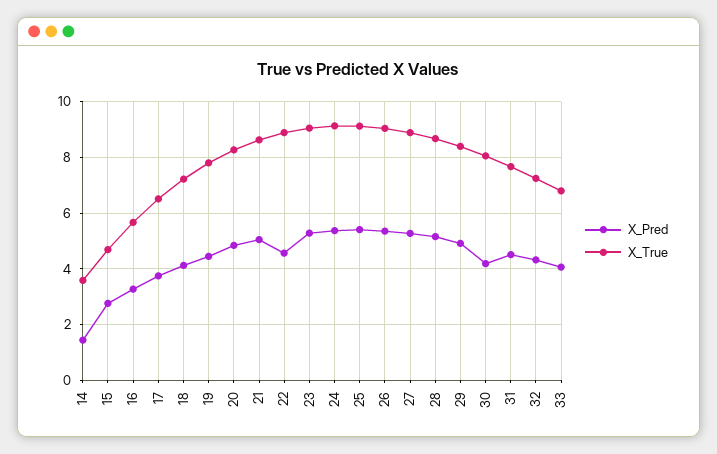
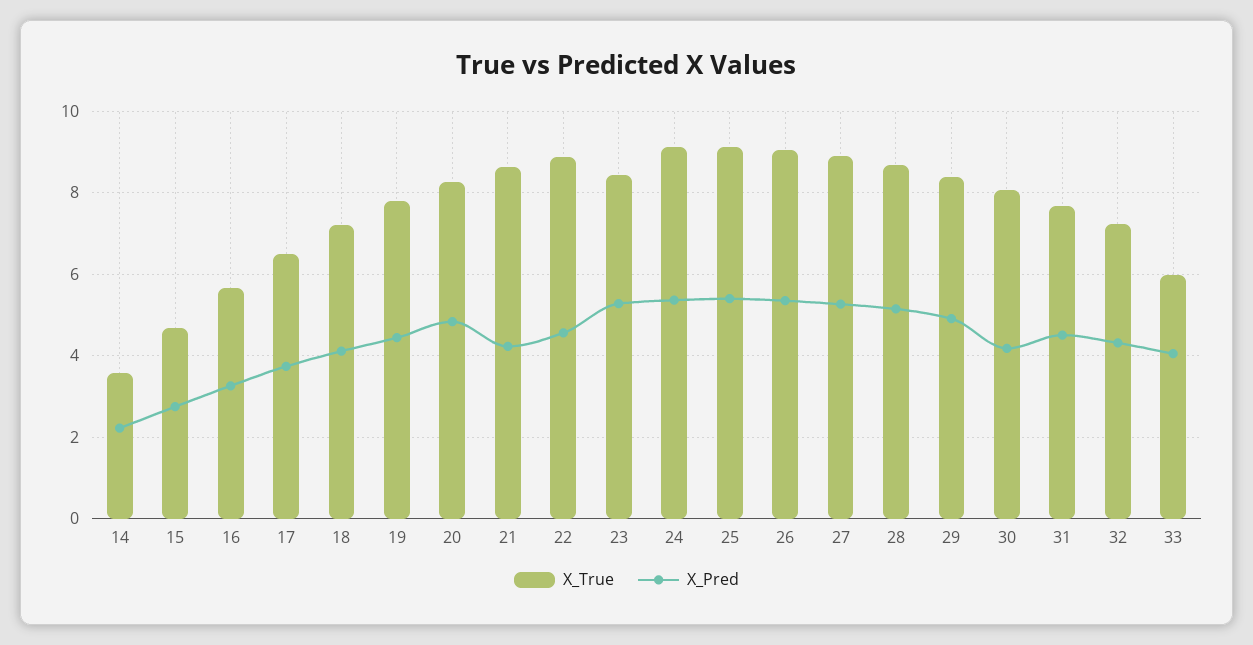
  {
    "X_Pred": {
-     "14": 1.5,
+     "14": 2.2,
      "15": 2.8,
      "16": 3.2,
      "17": 3.8,
      "18": 4.2,
      "19": 4.4,
      "20": 4.8,
-     "21": 5,
+     "21": 4.2,
      "22": 4.6,
      "23": 5.2,
      "24": 5.4,
      "25": 5.4,
      "26": 5.4,
      "27": 5.2,
      "28": 5.2,
      "29": 5,
      "30": 4.2,
      "31": 4.6,
      "32": 4.4,
      "33": 4
    },
    "X_True": {
      "14": 3.6,
      "15": 4.6,
      "16": 5.6,
      "17": 6.6,
      "18": 7.2,
      "19": 7.8,
      "20": 8.2,
      "21": 8.6,
      "22": 8.8,
-     "23": 9,
+     "23": 8.4,
      "24": 9.2,
      "25": 9.2,
      "26": 9,
      "27": 8.8,
      "28": 8.6,
      "29": 8.4,
      "30": 8,
      "31": 7.6,
      "32": 7.2,
-     "33": 6.75
+     "33": 6
    }
  }

